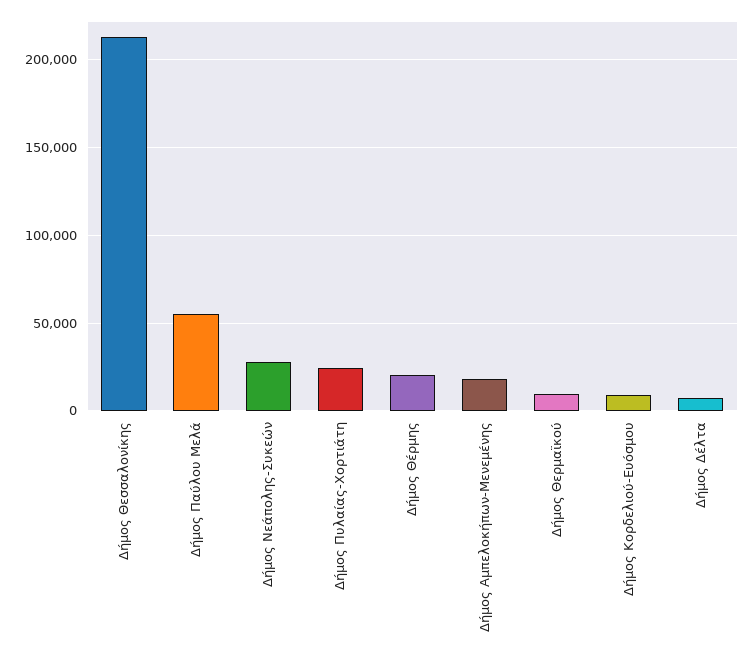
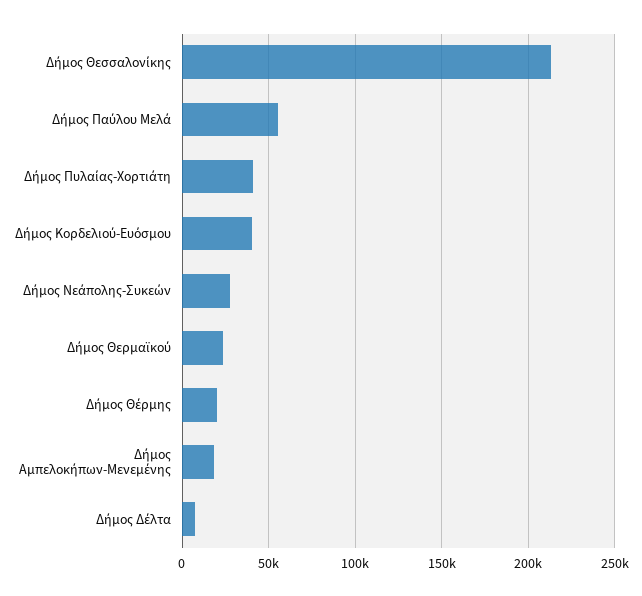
  {
    "Δήμος Θεσσαλονίκης": 215000,
    "Δήμος Παύλου Μελά": 55000,
    "Δήμος Νεάπολης-Συκεών": 30000,
-   "Δήμος Πυλαίας-Χορτιάτη": 25000,
+   "Δήμος Πυλαίας-Χορτιάτη": 40000,
    "Δήμος Θέρμης": 20000,
    "Δήμος Αμπελοκήπων-Μενεμένης": 20000,
-   "Δήμος Θερμαϊκού": 10000,
+   "Δήμος Θερμαϊκού": 25000,
-   "Δήμος Κορδελιού-Ευόσμου": 10000,
+   "Δήμος Κορδελιού-Ευόσμου": 40000,
    "Δήμος Δέλτα": 5000
  }

